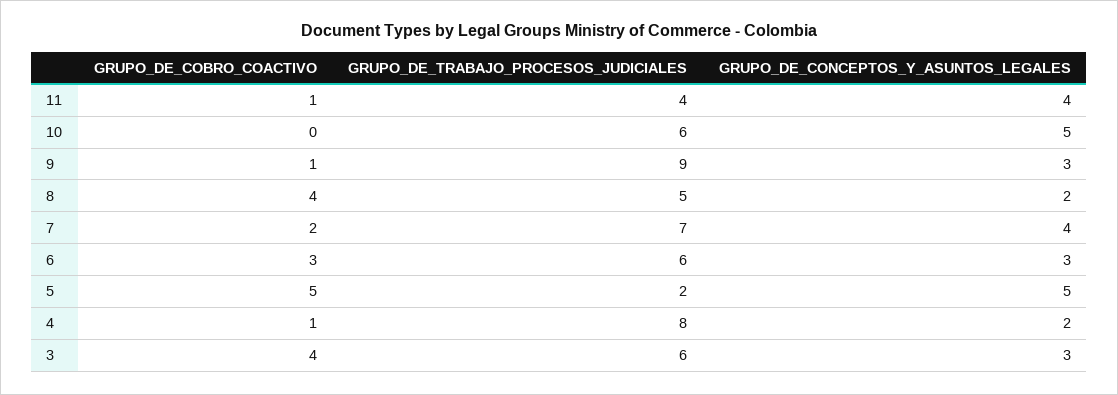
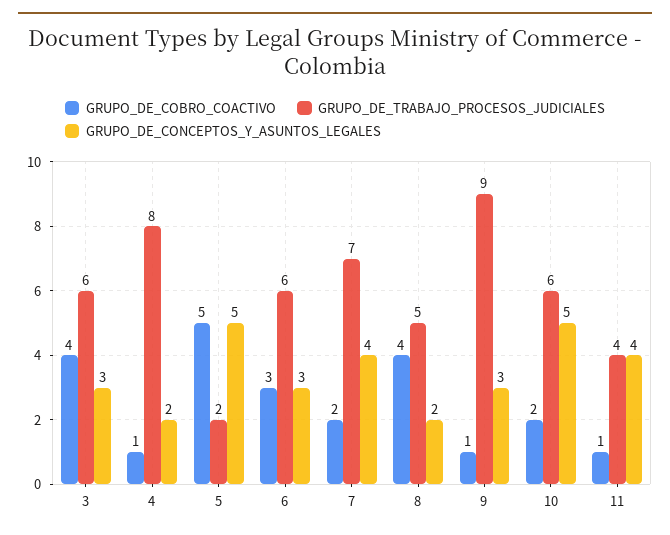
  {
    "GRUPO_DE_COBRO_COACTIVO": {
      "11": 1,
-     "10": 0,
+     "10": 2,
      "9": 1,
      "8": 4,
      "7": 2,
      "6": 3,
      "5": 5,
      "4": 1,
      "3": 4
    },
    "GRUPO_DE_TRABAJO_PROCESOS_JUDICIALES": {
      "11": 4,
      "10": 6,
      "9": 9,
      "8": 5,
      "7": 7,
      "6": 6,
      "5": 2,
      "4": 8,
      "3": 6
    },
    "GRUPO_DE_CONCEPTOS_Y_ASUNTOS_LEGALES": {
      "11": 4,
      "10": 5,
      "9": 3,
      "8": 2,
      "7": 4,
      "6": 3,
      "5": 5,
      "4": 2,
      "3": 3
    }
  }

